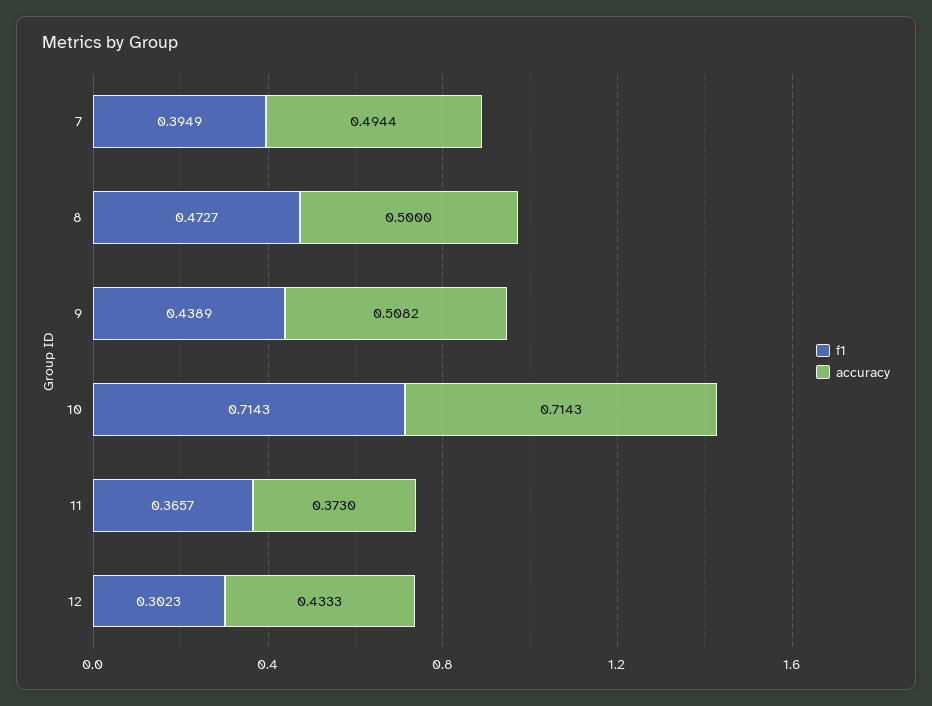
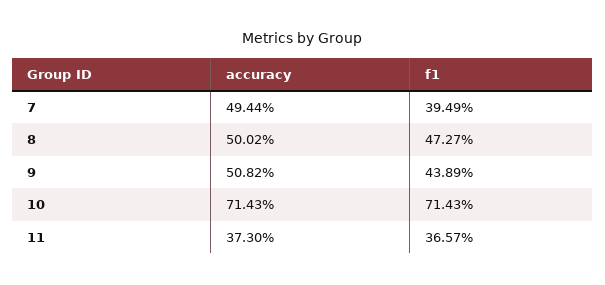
  {
    "f1": {
      "7": 0.3949,
      "8": 0.4727,
      "9": 0.4389,
      "10": 0.7143,
-     "11": 0.3657,
+     "11": 0.3657
-     "12": 0.3023
    },
    "accuracy": {
      "7": 0.4944,
-     "8": 0.5,
+     "8": 0.5002,
      "9": 0.5082,
      "10": 0.7143,
-     "11": 0.373,
+     "11": 0.373
-     "12": 0.4333
    }
  }

